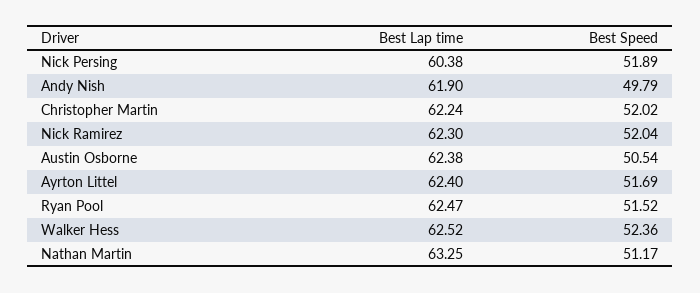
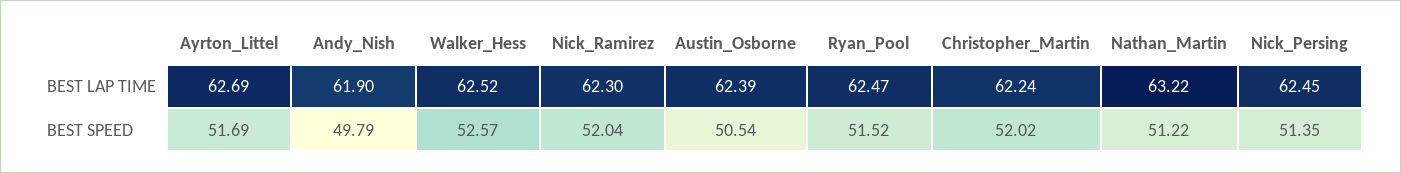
  {
    "Best Lap time": {
-     "Nick Persing": 60.38,
+     "Nick Persing": 62.45,
      "Andy Nish": 61.9,
      "Christopher Martin": 62.24,
      "Nick Ramirez": 62.3,
-     "Austin Osborne": 62.38,
+     "Austin Osborne": 62.39,
-     "Ayrton Littel": 62.4,
+     "Ayrton Littel": 62.69,
      "Ryan Pool": 62.47,
      "Walker Hess": 62.52,
-     "Nathan Martin": 63.25
+     "Nathan Martin": 63.22
    },
    "Best Speed": {
-     "Nick Persing": 51.89,
+     "Nick Persing": 51.35,
      "Andy Nish": 49.79,
      "Christopher Martin": 52.02,
      "Nick Ramirez": 52.04,
      "Austin Osborne": 50.54,
      "Ayrton Littel": 51.69,
      "Ryan Pool": 51.52,
-     "Walker Hess": 52.36,
+     "Walker Hess": 52.57,
-     "Nathan Martin": 51.17
+     "Nathan Martin": 51.22
    }
  }

